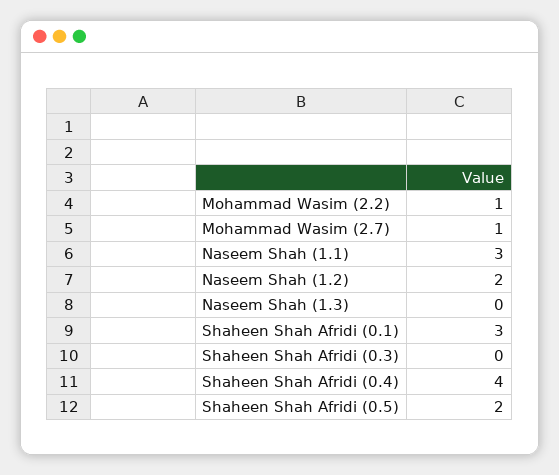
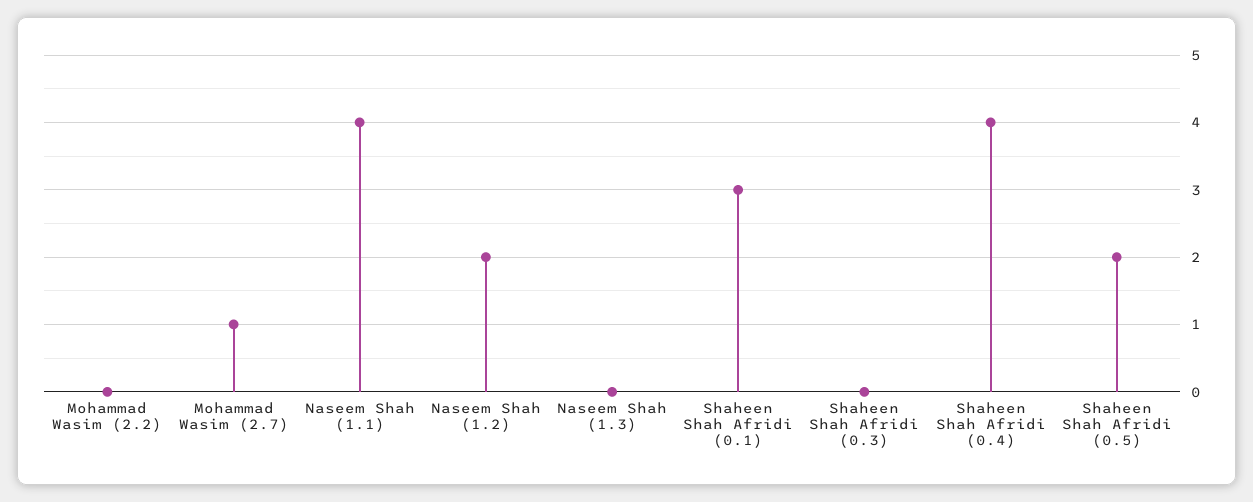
  {
-   "Mohammad Wasim (2.2)": 1,
+   "Mohammad Wasim (2.2)": 0,
    "Mohammad Wasim (2.7)": 1,
-   "Naseem Shah (1.1)": 3,
+   "Naseem Shah (1.1)": 4,
    "Naseem Shah (1.2)": 2,
    "Naseem Shah (1.3)": 0,
    "Shaheen Shah Afridi (0.1)": 3,
    "Shaheen Shah Afridi (0.3)": 0,
    "Shaheen Shah Afridi (0.4)": 4,
    "Shaheen Shah Afridi (0.5)": 2
  }

